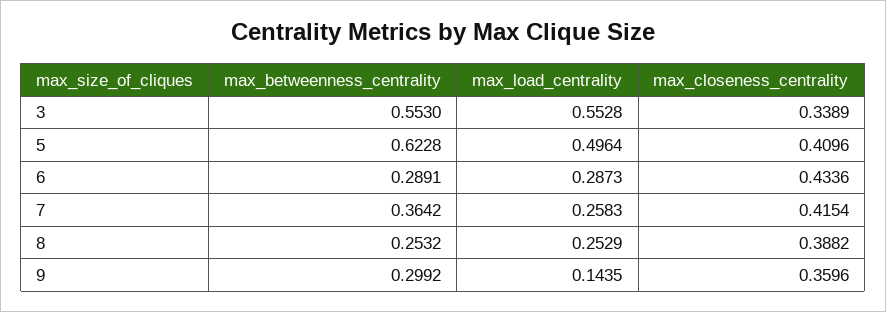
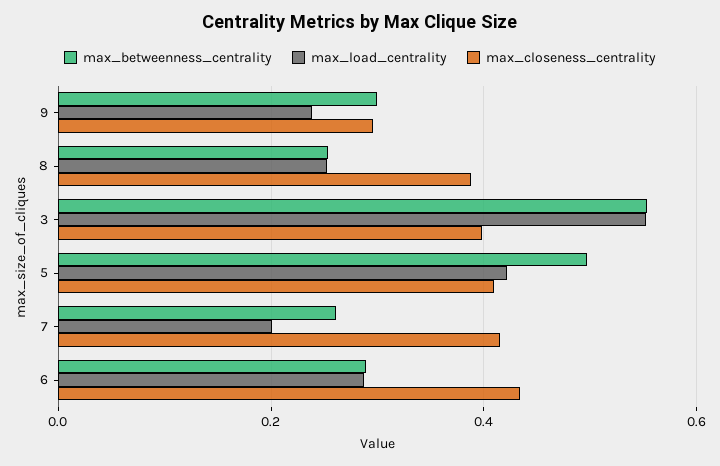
  {
    "max_betweenness_centrality": {
      "3": 0.553,
-     "5": 0.6228,
+     "5": 0.5,
      "6": 0.2891,
-     "7": 0.3642,
+     "7": 0.26,
      "8": 0.2532,
      "9": 0.2992
    },
    "max_load_centrality": {
      "3": 0.5528,
-     "5": 0.4964,
+     "5": 0.42,
      "6": 0.2873,
-     "7": 0.2583,
+     "7": 0.2,
      "8": 0.2529,
-     "9": 0.1435
+     "9": 0.24
    },
    "max_closeness_centrality": {
-     "3": 0.3389,
+     "3": 0.4,
      "5": 0.4096,
      "6": 0.4336,
      "7": 0.4154,
      "8": 0.3882,
-     "9": 0.3596
+     "9": 0.3
    }
  }

